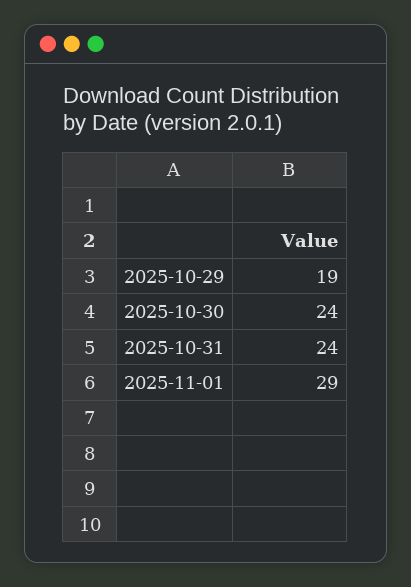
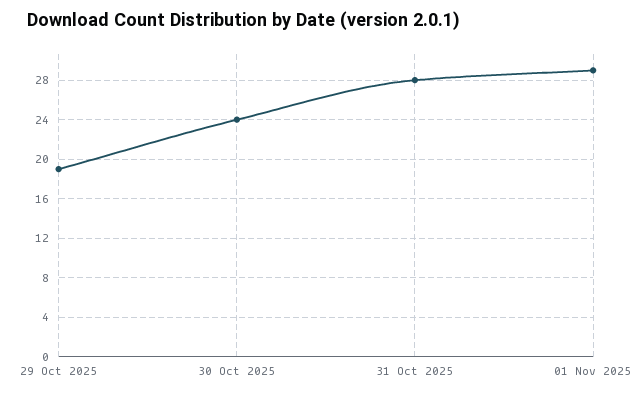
  {
    "2025-10-29": 19,
    "2025-10-30": 24,
-   "2025-10-31": 24,
+   "2025-10-31": 28,
    "2025-11-01": 29
  }

